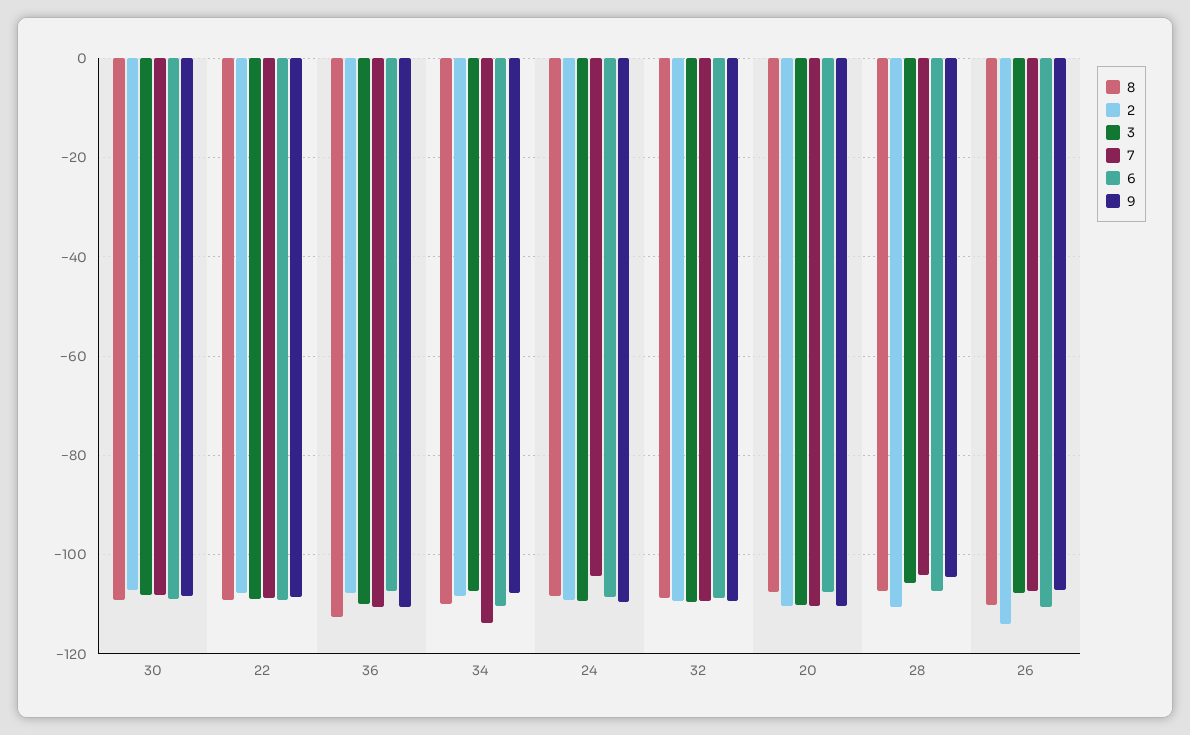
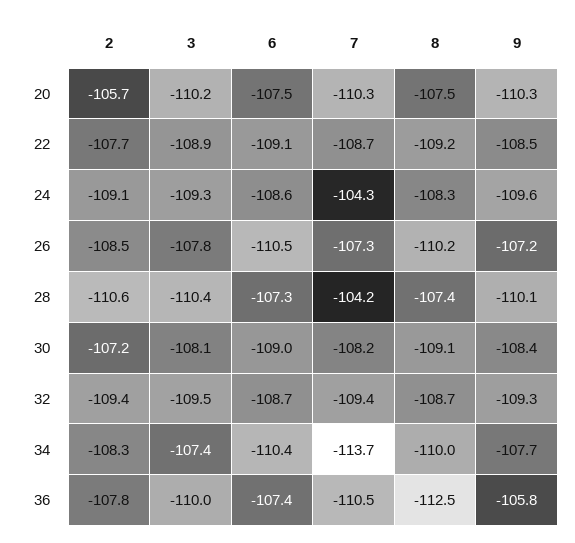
  {
    "8": {
      "30": -109.1,
      "22": -109.2,
      "36": -112.5,
      "34": -110,
      "24": -108.3,
      "32": -108.7,
      "20": -107.5,
      "28": -107.4,
      "26": -110.2
    },
    "2": {
      "30": -107.2,
      "22": -107.7,
      "36": -107.8,
      "34": -108.3,
      "24": -109.1,
      "32": -109.4,
-     "20": -110,
+     "20": -105.7,
      "28": -110.6,
-     "26": -114
+     "26": -108.5
    },
    "3": {
      "30": -108.1,
      "22": -108.9,
      "36": -110,
      "34": -107.4,
      "24": -109.3,
      "32": -109.5,
      "20": -110.2,
-     "28": -106,
+     "28": -110.4,
      "26": -107.8
    },
    "7": {
      "30": -108.2,
      "22": -108.7,
      "36": -110.5,
      "34": -113.7,
      "24": -104.3,
      "32": -109.4,
      "20": -110.3,
      "28": -104.2,
      "26": -107.3
    },
    "6": {
      "30": -109,
      "22": -109.1,
      "36": -107.4,
      "34": -110.4,
      "24": -108.6,
      "32": -108.7,
      "20": -107.5,
      "28": -107.3,
      "26": -110.5
    },
    "9": {
      "30": -108.4,
      "22": -108.5,
-     "36": -110,
+     "36": -105.8,
      "34": -107.7,
      "24": -109.6,
      "32": -109.3,
      "20": -110.3,
-     "28": -104,
+     "28": -110.1,
      "26": -107.2
    }
  }

